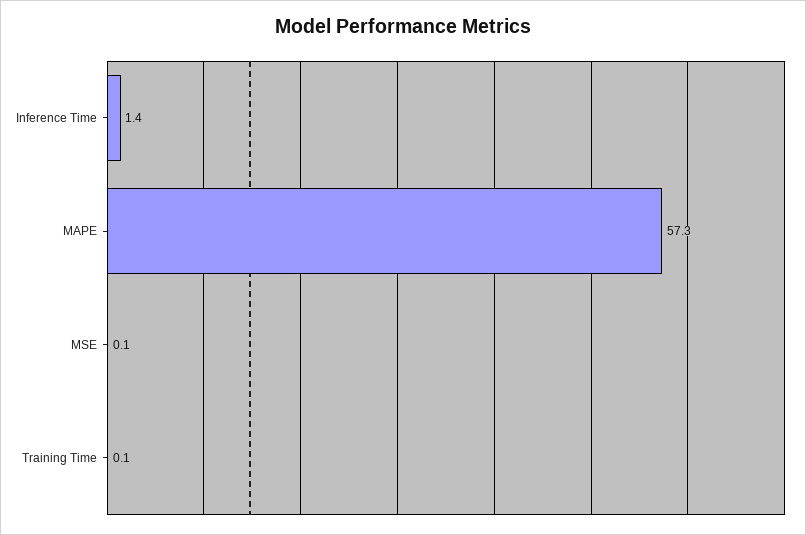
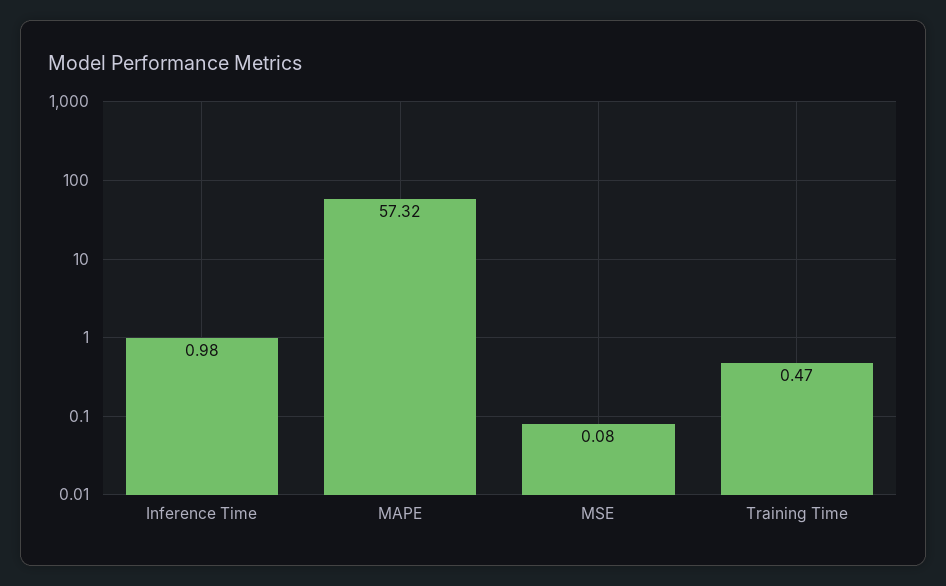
  {
-   "Inference Time": 1.4,
+   "Inference Time": 0.98,
    "MAPE": 57.32,
    "MSE": 0.08,
-   "Training Time": 0.1
+   "Training Time": 0.47
  }

